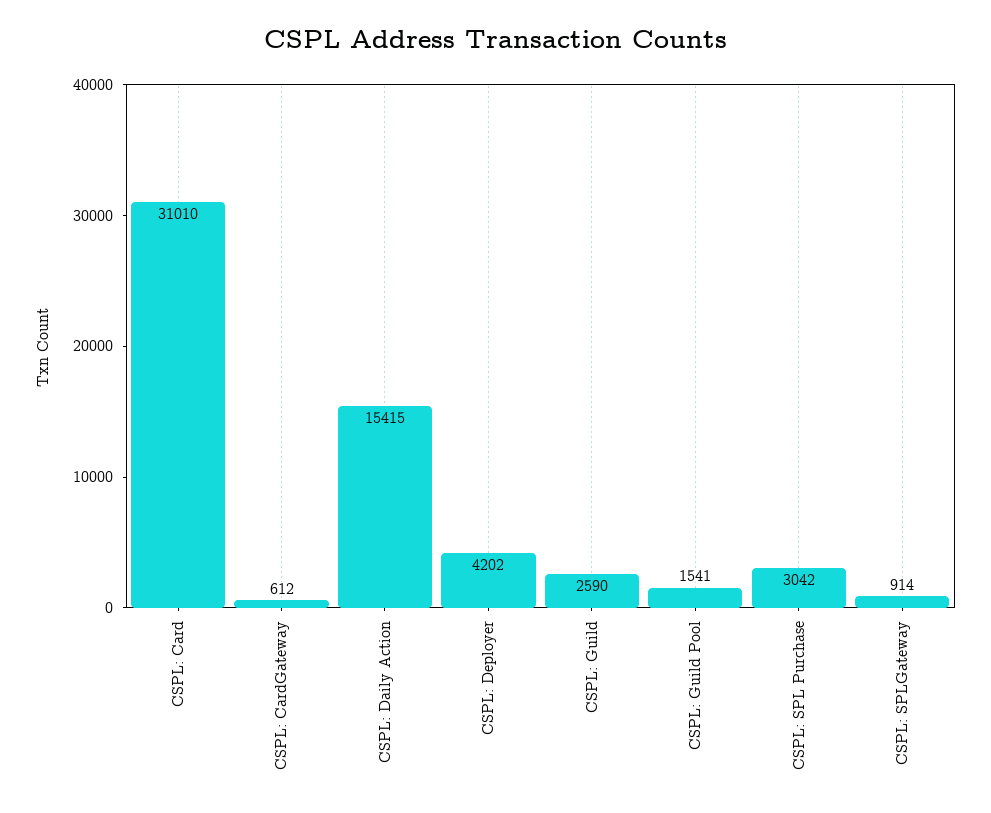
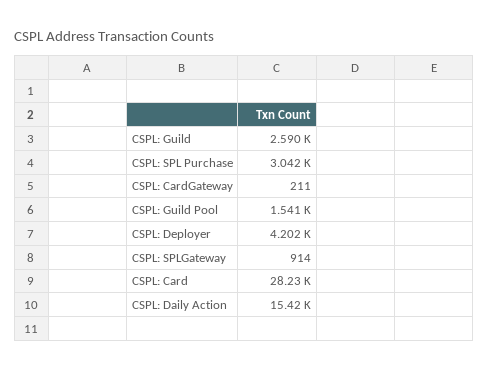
  {
-   "CSPL: Card": 31010,
+   "CSPL: Card": 28230,
-   "CSPL: CardGateway": 612,
+   "CSPL: CardGateway": 211,
    "CSPL: Daily Action": 15415,
    "CSPL: Deployer": 4202,
    "CSPL: Guild": 2590,
    "CSPL: Guild Pool": 1541,
    "CSPL: SPL Purchase": 3042,
    "CSPL: SPLGateway": 914
  }

